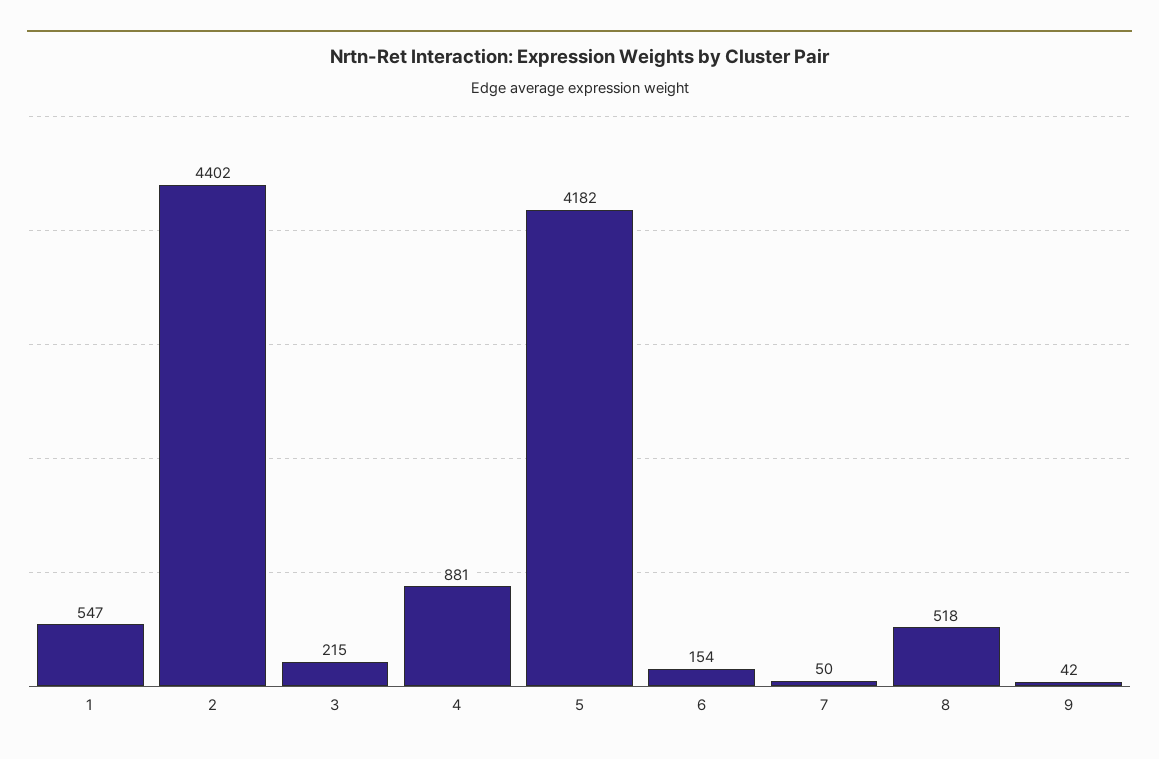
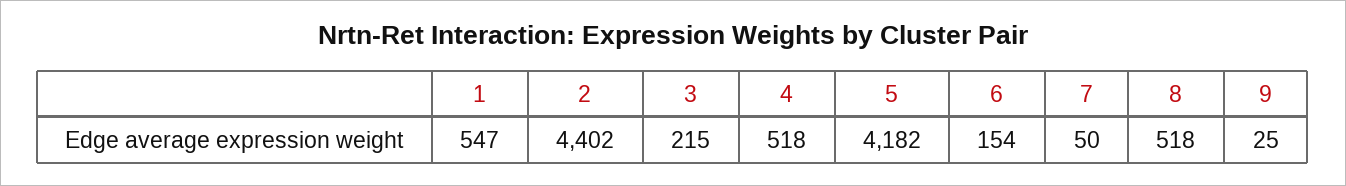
  {
    "1": 547,
    "2": 4402,
    "3": 215,
-   "4": 881,
+   "4": 518,
    "5": 4182,
    "6": 154,
    "7": 50,
    "8": 518,
-   "9": 42
+   "9": 25
  }

